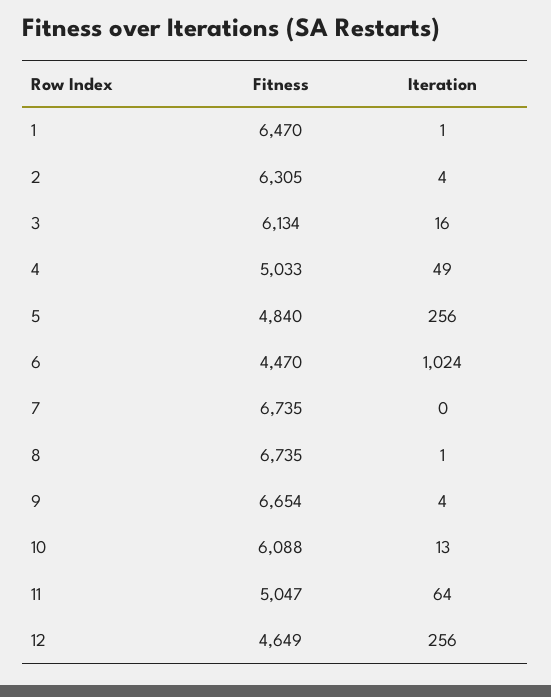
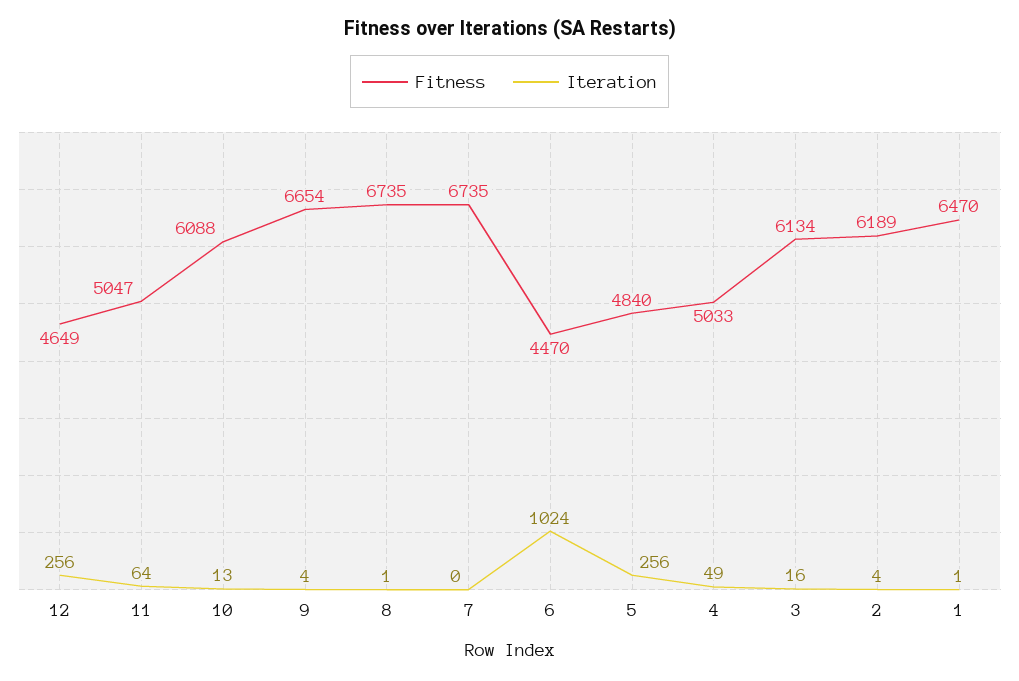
  {
    "Fitness": {
      "1": 6470,
-     "2": 6305,
+     "2": 6189,
      "3": 6134,
      "4": 5033,
      "5": 4840,
      "6": 4470,
      "7": 6735,
      "8": 6735,
      "9": 6654,
      "10": 6088,
      "11": 5047,
      "12": 4649
    },
    "Iteration": {
      "1": 1,
      "2": 4,
      "3": 16,
      "4": 49,
      "5": 256,
      "6": 1024,
      "7": 0,
      "8": 1,
      "9": 4,
      "10": 13,
      "11": 64,
      "12": 256
    }
  }

